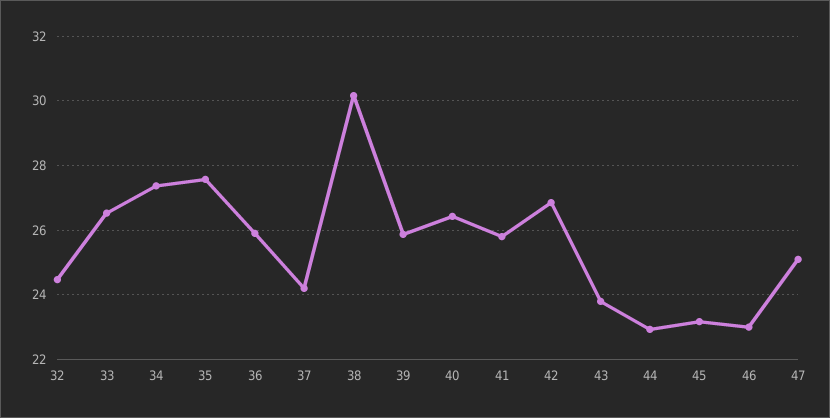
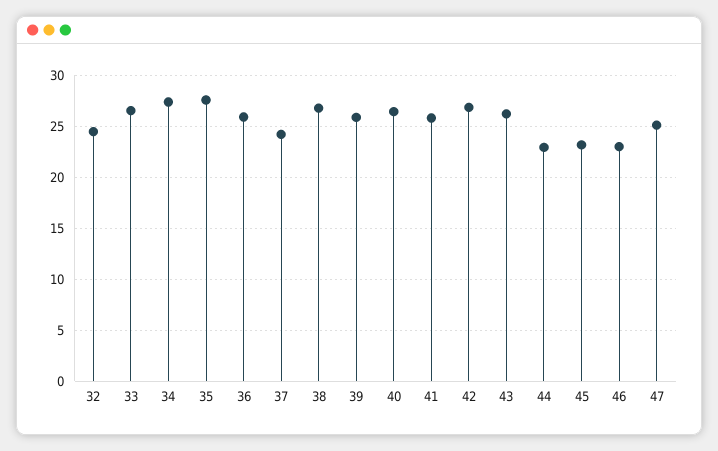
  {
    "32": 24.4,
    "33": 26.6,
    "34": 27.4,
    "35": 27.6,
    "36": 26,
    "37": 24.2,
-   "38": 30.2,
+   "38": 27,
    "39": 25.8,
    "40": 26.4,
    "41": 25.8,
    "42": 26.8,
-   "43": 23.8,
+   "43": 26,
    "44": 23,
    "45": 23.2,
    "46": 23,
    "47": 25.2
  }

